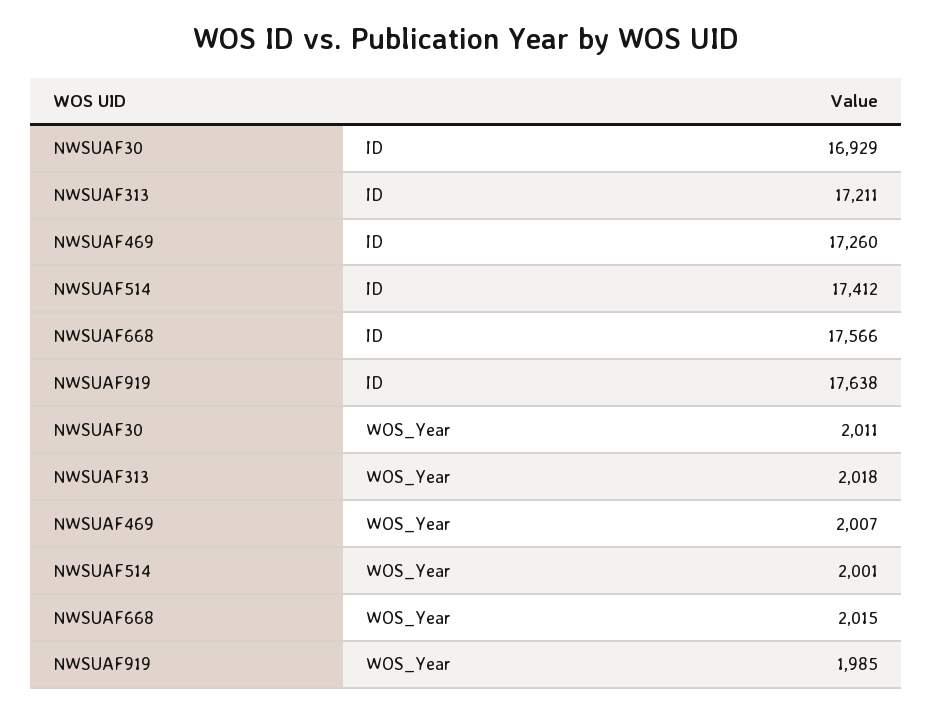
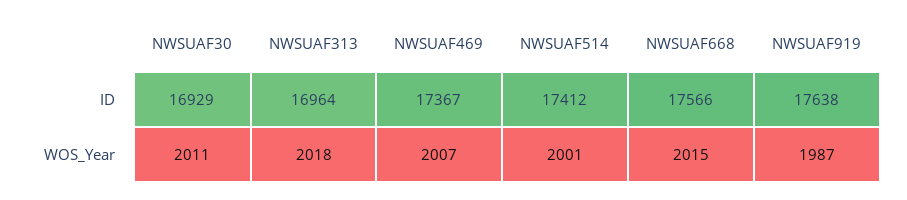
  {
    "NWSUAF30": {
      "ID": 16929,
      "WOS_Year": 2011
    },
    "NWSUAF313": {
-     "ID": 17211,
+     "ID": 16964,
      "WOS_Year": 2018
    },
    "NWSUAF469": {
-     "ID": 17260,
+     "ID": 17367,
      "WOS_Year": 2007
    },
    "NWSUAF514": {
      "ID": 17412,
      "WOS_Year": 2001
    },
    "NWSUAF668": {
      "ID": 17566,
      "WOS_Year": 2015
    },
    "NWSUAF919": {
      "ID": 17638,
-     "WOS_Year": 1985
+     "WOS_Year": 1987
    }
  }

